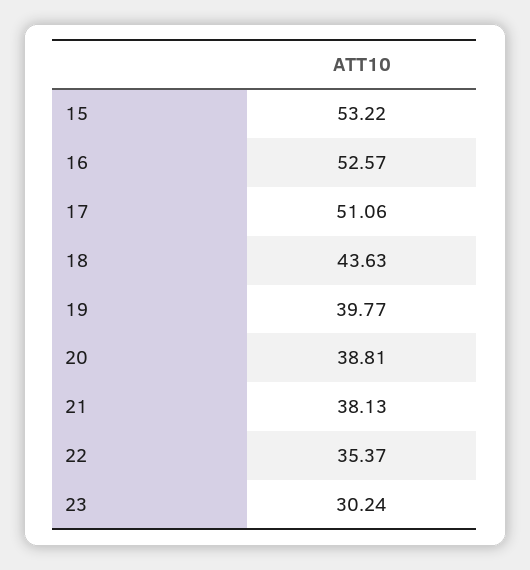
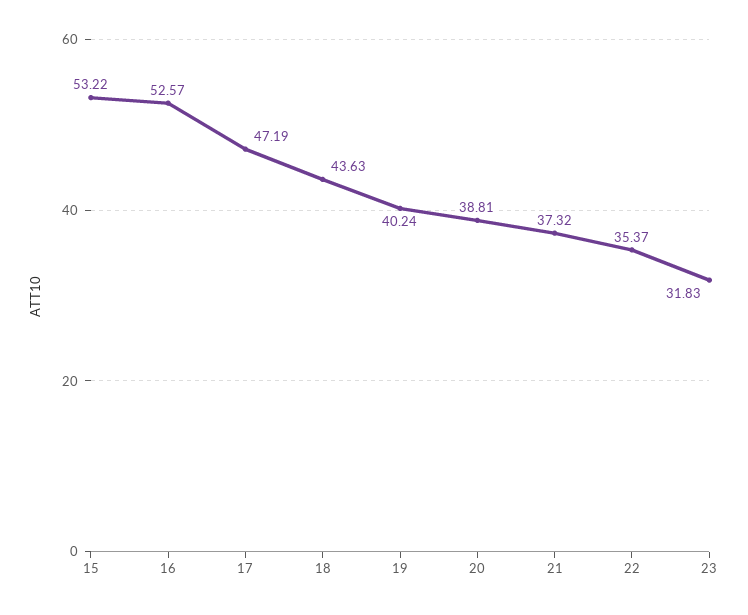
  {
    "15": 53.22,
    "16": 52.57,
-   "17": 51.06,
+   "17": 47.19,
    "18": 43.63,
-   "19": 39.77,
+   "19": 40.24,
    "20": 38.81,
-   "21": 38.13,
+   "21": 37.32,
    "22": 35.37,
-   "23": 30.24
+   "23": 31.83
  }

